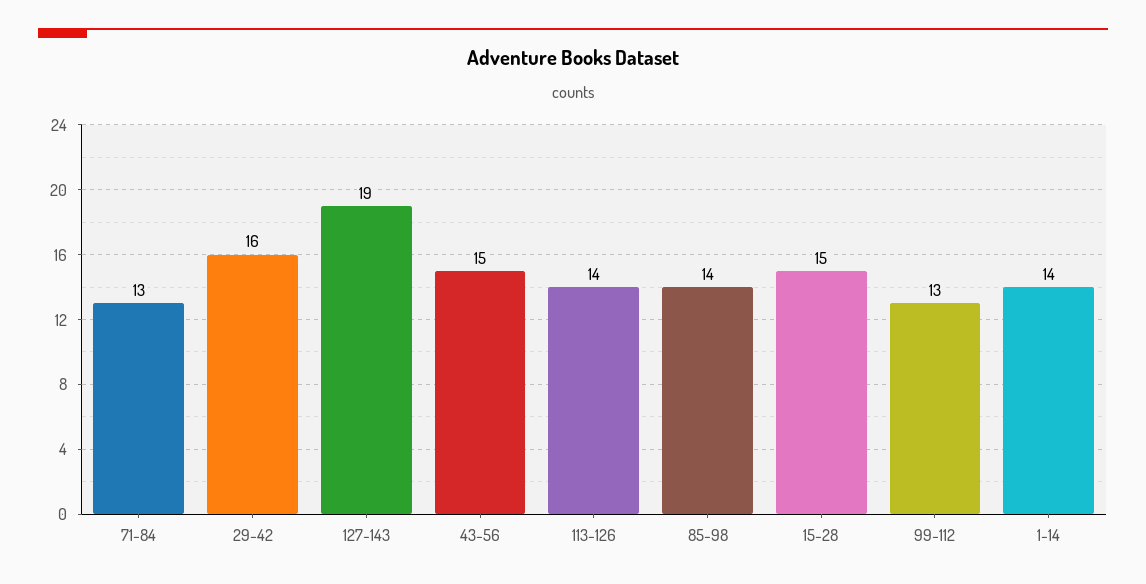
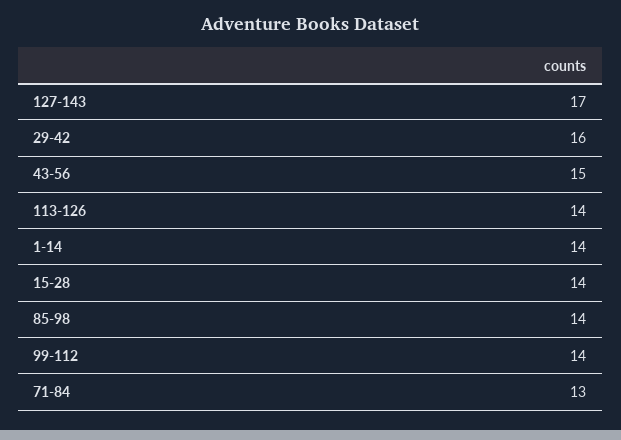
  {
    "71-84": 13,
    "29-42": 16,
-   "127-143": 19,
+   "127-143": 17,
    "43-56": 15,
    "113-126": 14,
    "85-98": 14,
-   "15-28": 15,
+   "15-28": 14,
-   "99-112": 13,
+   "99-112": 14,
    "1-14": 14
  }

